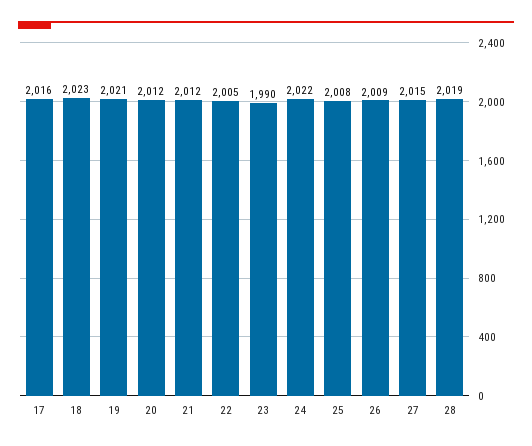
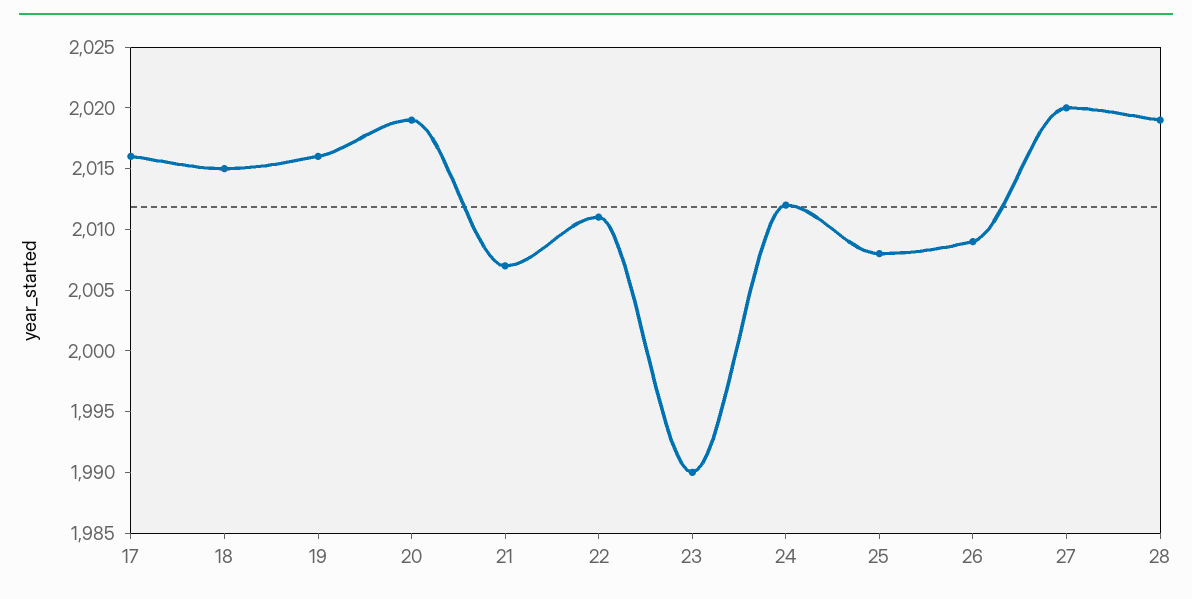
  {
    "17": 2016,
-   "18": 2023,
+   "18": 2015,
-   "19": 2021,
+   "19": 2016,
-   "20": 2012,
+   "20": 2019,
-   "21": 2012,
+   "21": 2007,
-   "22": 2005,
+   "22": 2011,
    "23": 1990,
-   "24": 2022,
+   "24": 2012,
    "25": 2008,
    "26": 2009,
-   "27": 2015,
+   "27": 2020,
    "28": 2019
  }

